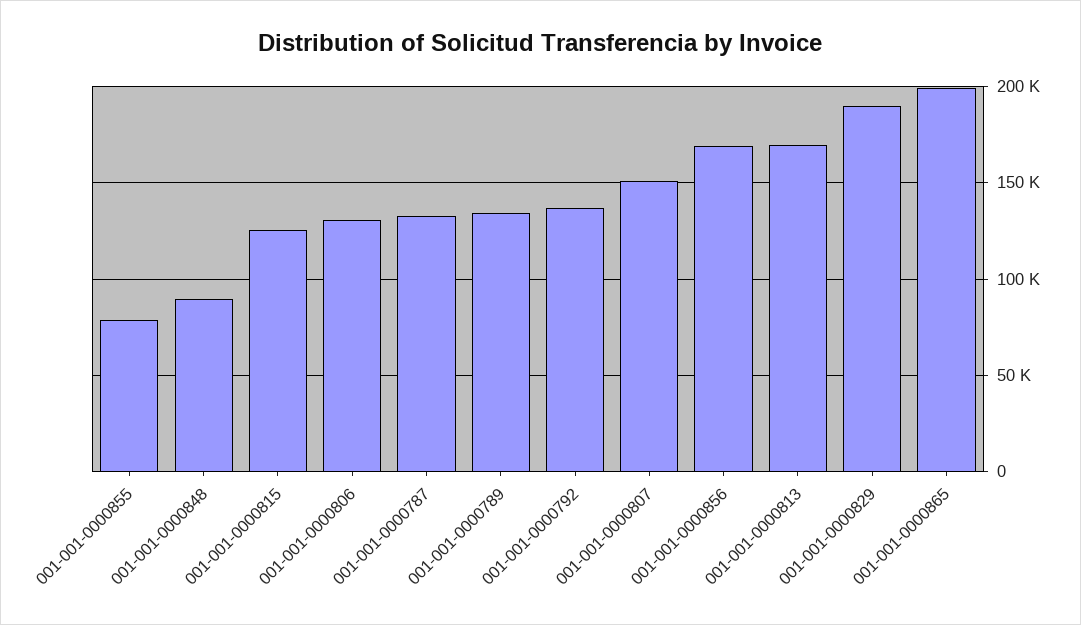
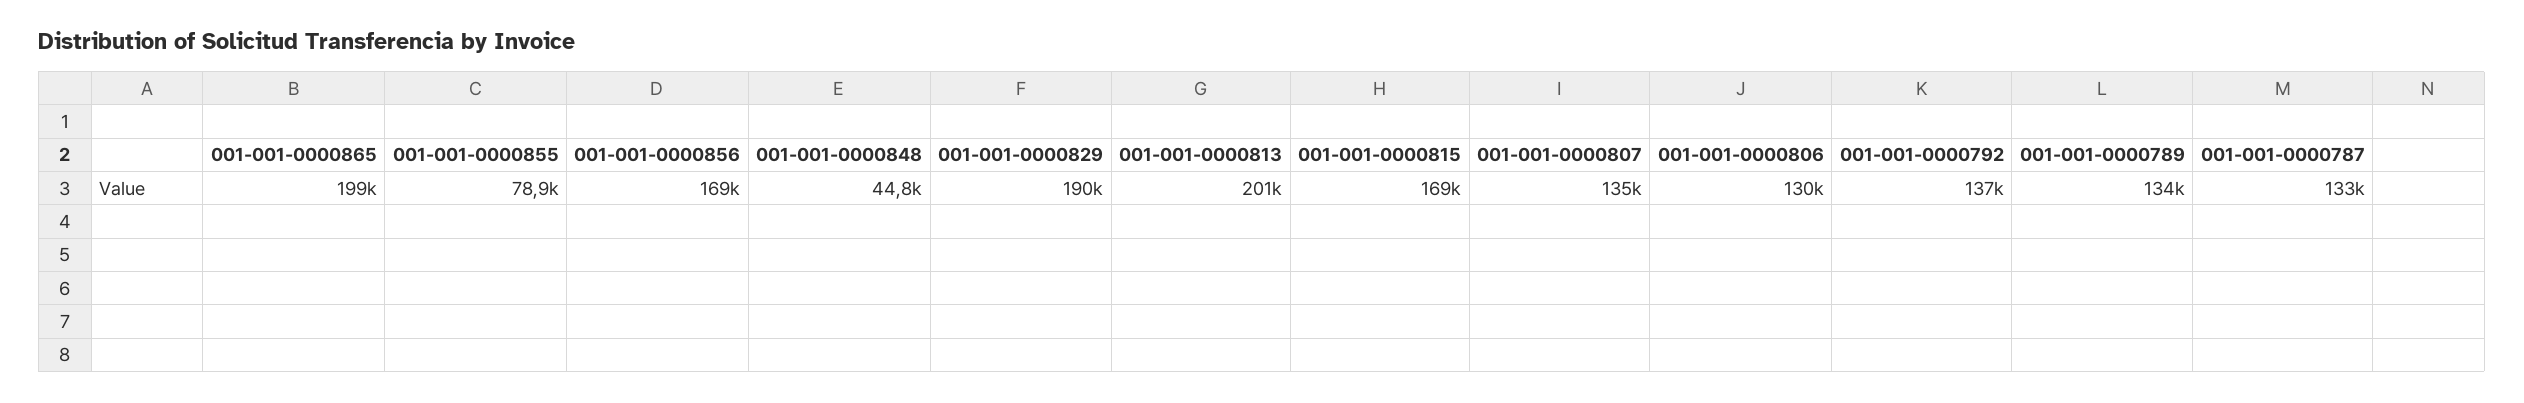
  {
    "001-001-0000855": 78900,
-   "001-001-0000848": 90000,
+   "001-001-0000848": 44800,
-   "001-001-0000815": 125000,
+   "001-001-0000815": 169000,
    "001-001-0000806": 130000,
    "001-001-0000787": 133000,
    "001-001-0000789": 134000,
    "001-001-0000792": 137000,
-   "001-001-0000807": 150000,
+   "001-001-0000807": 135000,
    "001-001-0000856": 169000,
-   "001-001-0000813": 170000,
+   "001-001-0000813": 201000,
    "001-001-0000829": 190000,
    "001-001-0000865": 199000
  }

